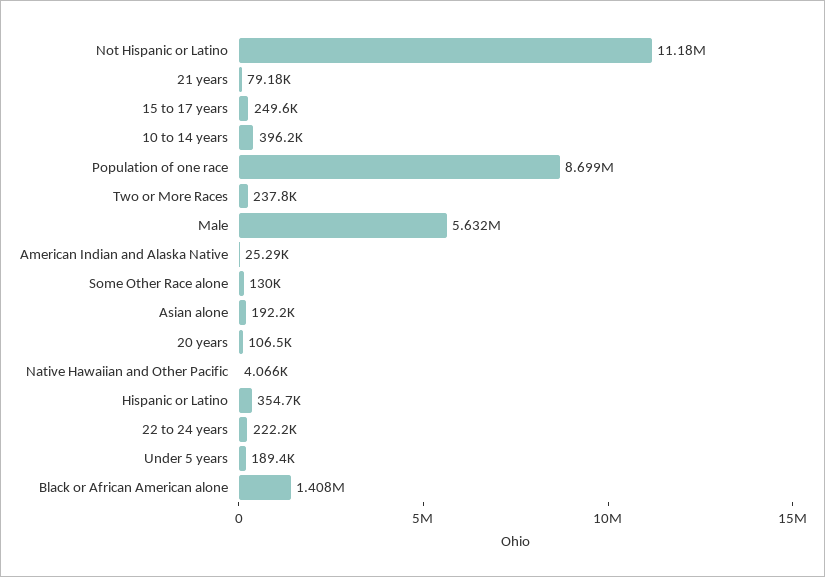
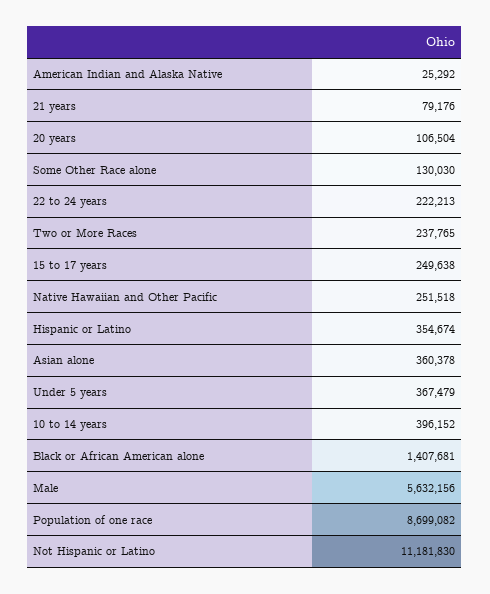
  {
    "Not Hispanic or Latino": 11181830,
    "21 years": 79176,
    "15 to 17 years": 249638,
    "10 to 14 years": 396152,
    "Population of one race": 8699082,
    "Two or More Races": 237765,
    "Male": 5632156,
    "American Indian and Alaska Native": 25292,
    "Some Other Race alone": 130030,
-   "Asian alone": 192200,
+   "Asian alone": 360378,
    "20 years": 106504,
-   "Native Hawaiian and Other Pacific": 4066,
+   "Native Hawaiian and Other Pacific": 251518,
    "Hispanic or Latino": 354674,
    "22 to 24 years": 222213,
-   "Under 5 years": 189400,
+   "Under 5 years": 367479,
    "Black or African American alone": 1407681
  }

